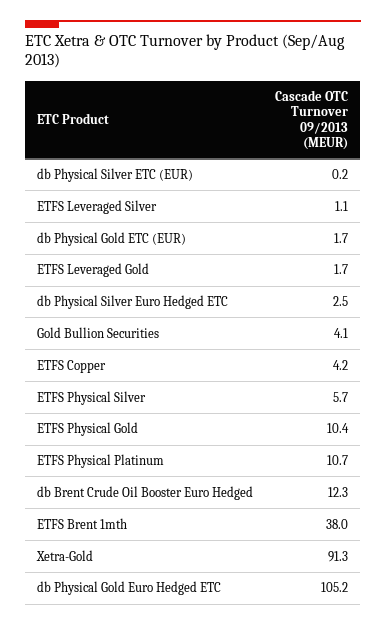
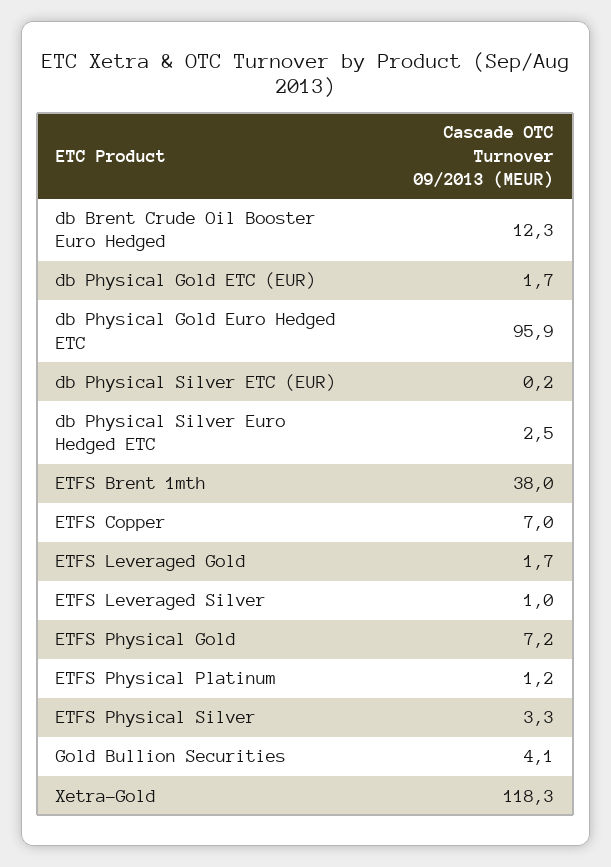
  {
    "db Physical Silver ETC (EUR)": 0.2,
-   "ETFS Leveraged Silver": 1.1,
+   "ETFS Leveraged Silver": 1,
    "db Physical Gold ETC (EUR)": 1.7,
    "ETFS Leveraged Gold": 1.7,
    "db Physical Silver Euro Hedged ETC": 2.5,
    "Gold Bullion Securities": 4.1,
-   "ETFS Copper": 4.2,
+   "ETFS Copper": 7,
-   "ETFS Physical Silver": 5.7,
+   "ETFS Physical Silver": 3.3,
-   "ETFS Physical Gold": 10.4,
+   "ETFS Physical Gold": 7.2,
-   "ETFS Physical Platinum": 10.7,
+   "ETFS Physical Platinum": 1.2,
    "db Brent Crude Oil Booster Euro Hedged": 12.3,
    "ETFS Brent 1mth": 38,
-   "Xetra-Gold": 91.3,
+   "Xetra-Gold": 118.3,
-   "db Physical Gold Euro Hedged ETC": 105.2
+   "db Physical Gold Euro Hedged ETC": 95.9
  }

